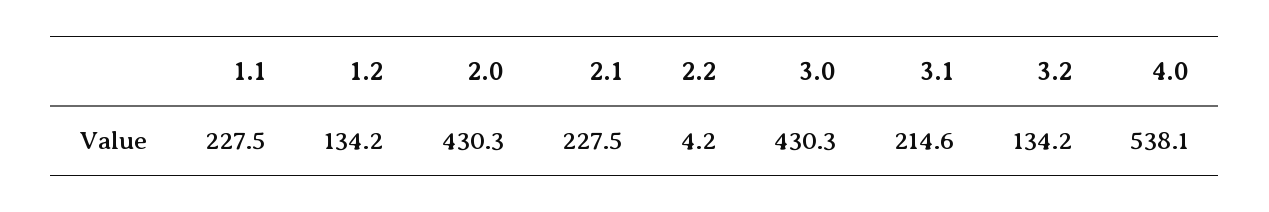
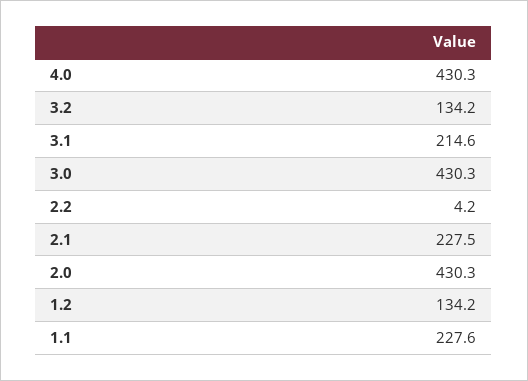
  {
-   "1.1": 227.5,
+   "1.1": 227.6,
    "1.2": 134.2,
    "2.0": 430.3,
    "2.1": 227.5,
    "2.2": 4.2,
    "3.0": 430.3,
    "3.1": 214.6,
    "3.2": 134.2,
-   "4.0": 538.1
+   "4.0": 430.3
  }

